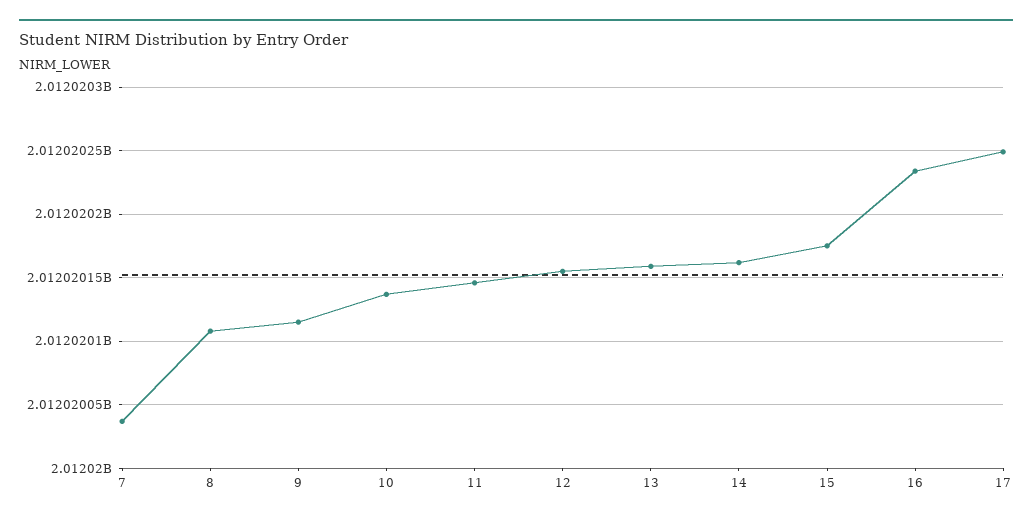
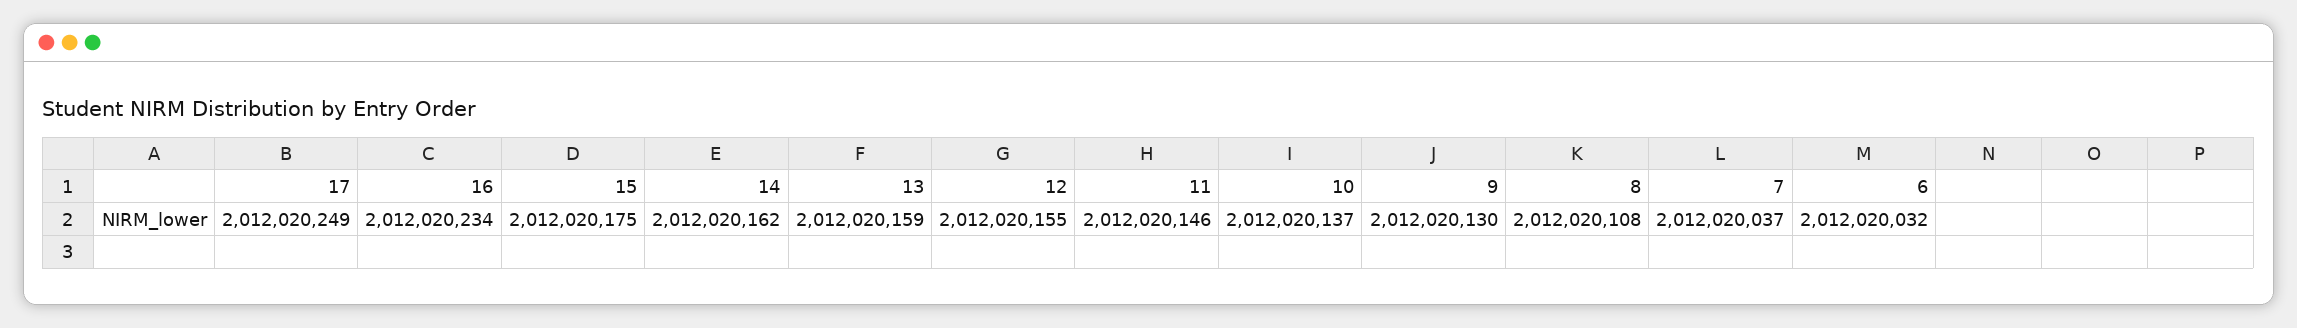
  {
    "7": 2012020037,
    "8": 2012020108,
-   "9": 2012020115,
+   "9": 2012020130,
    "10": 2012020137,
    "11": 2012020146,
    "12": 2012020155,
    "13": 2012020159,
    "14": 2012020162,
    "15": 2012020175,
    "16": 2012020234,
-   "17": 2012020249
+   "17": 2012020249,
+   "6": 2012020032
  }

